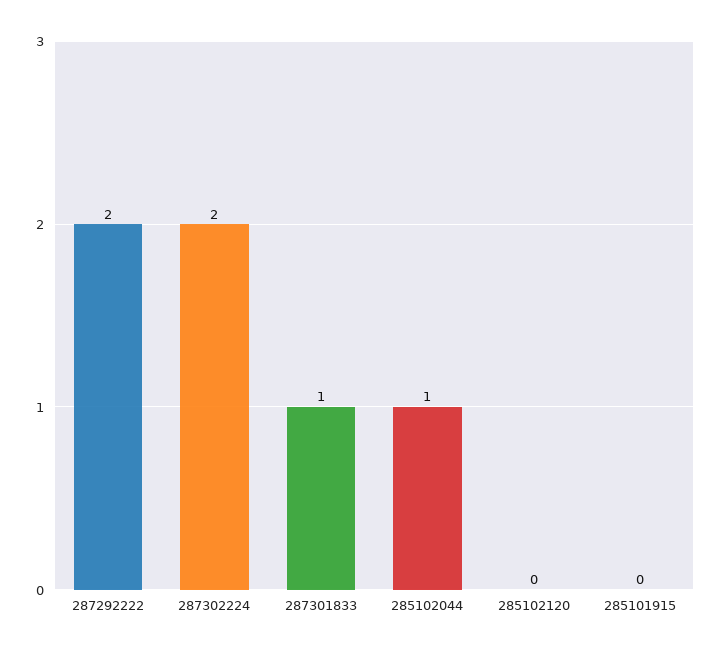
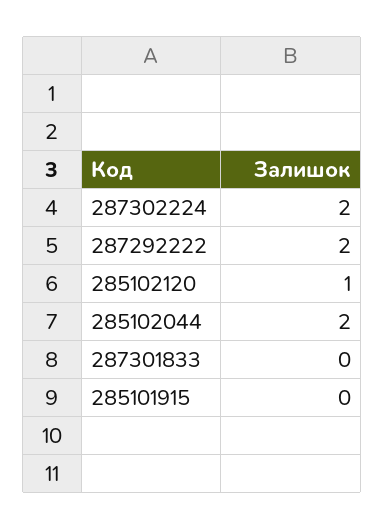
  {
    "287292222": 2,
    "287302224": 2,
-   "287301833": 1,
+   "287301833": 0,
-   "285102044": 1,
+   "285102044": 2,
-   "285102120": 0,
+   "285102120": 1,
    "285101915": 0
  }

